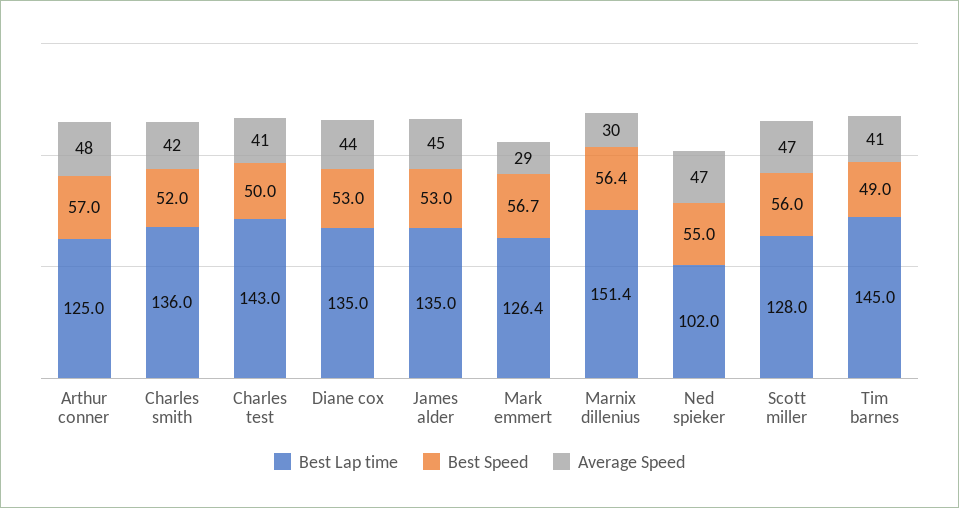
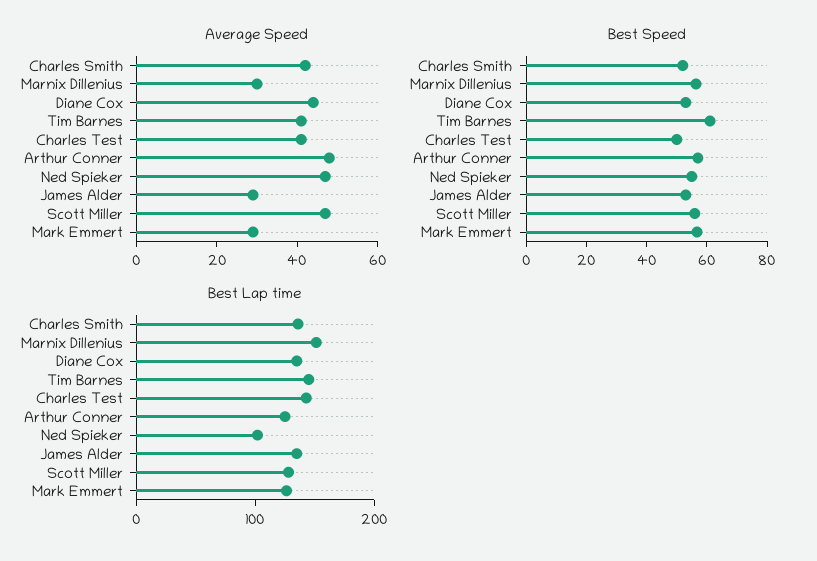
  {
    "Best Lap time": {
      "Arthur conner": 125,
      "Charles smith": 136,
      "Charles test": 143,
      "Diane cox": 135,
      "James alder": 135,
      "Mark emmert": 126.4,
      "Marnix dillenius": 151.4,
      "Ned spieker": 102,
      "Scott miller": 128,
      "Tim barnes": 145
    },
    "Best Speed": {
      "Arthur conner": 57,
      "Charles smith": 52,
      "Charles test": 50,
      "Diane cox": 53,
      "James alder": 53,
      "Mark emmert": 56.7,
      "Marnix dillenius": 56.4,
      "Ned spieker": 55,
      "Scott miller": 56,
-     "Tim barnes": 49
+     "Tim barnes": 60
    },
    "Average Speed": {
      "Arthur conner": 48,
      "Charles smith": 42,
      "Charles test": 41,
      "Diane cox": 44,
-     "James alder": 45,
+     "James alder": 30,
      "Mark emmert": 29,
      "Marnix dillenius": 30,
      "Ned spieker": 47,
      "Scott miller": 47,
      "Tim barnes": 41
    }
  }

